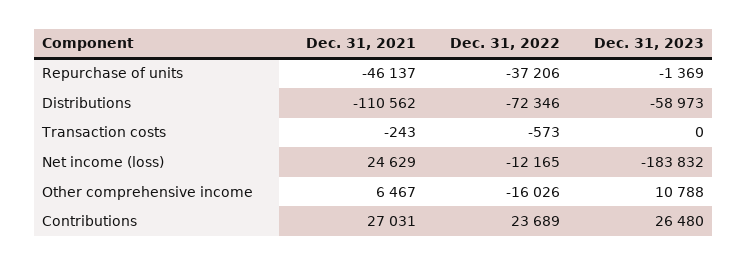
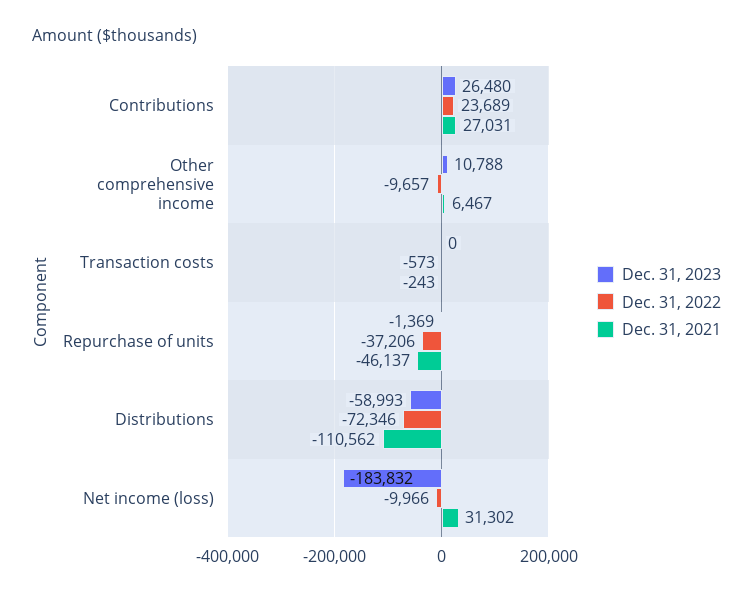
  {
    "Dec. 31, 2021": {
      "Repurchase of units": -46137,
      "Distributions": -110562,
      "Transaction costs": -243,
-     "Net income (loss)": 24629,
+     "Net income (loss)": 31302,
      "Other comprehensive income": 6467,
      "Contributions": 27031
    },
    "Dec. 31, 2022": {
      "Repurchase of units": -37206,
      "Distributions": -72346,
      "Transaction costs": -573,
-     "Net income (loss)": -12165,
+     "Net income (loss)": -9966,
-     "Other comprehensive income": -16026,
+     "Other comprehensive income": -9657,
      "Contributions": 23689
    },
    "Dec. 31, 2023": {
      "Repurchase of units": -1369,
-     "Distributions": -58973,
+     "Distributions": -58993,
      "Transaction costs": 0,
      "Net income (loss)": -183832,
      "Other comprehensive income": 10788,
      "Contributions": 26480
    }
  }

